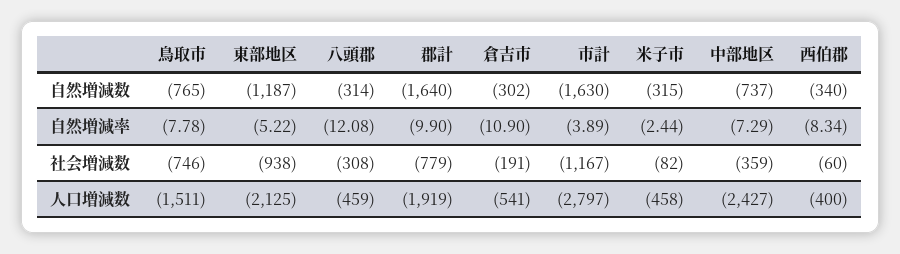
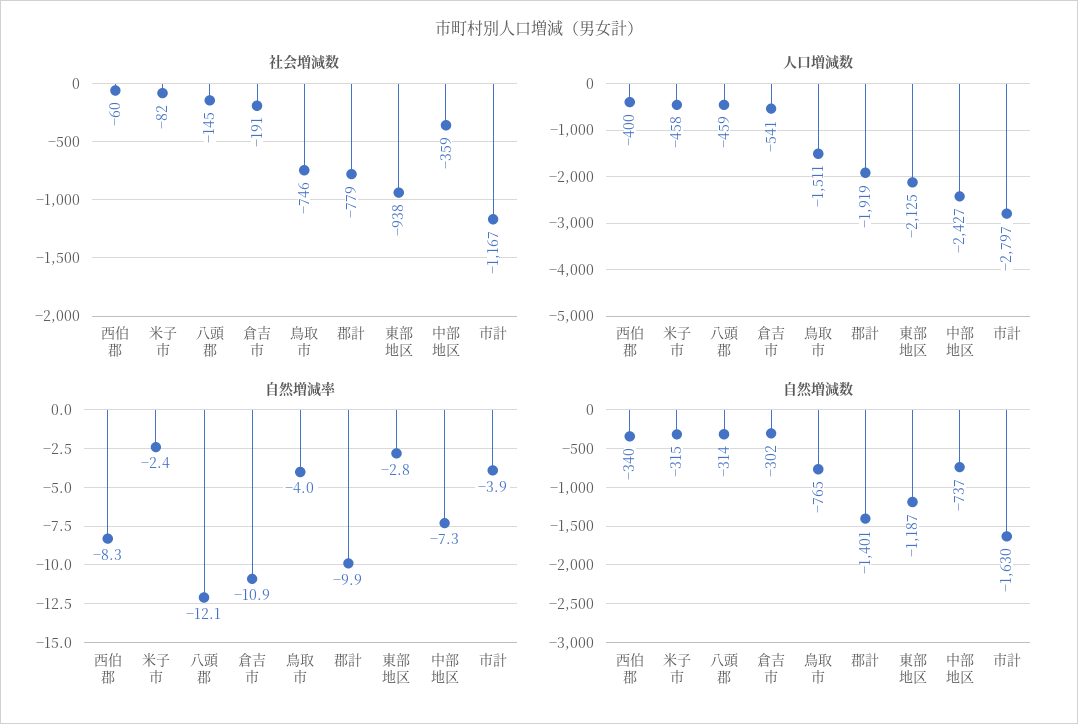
  {
    "自然増減数": {
      "鳥取市": -765,
      "東部地区": -1187,
      "八頭郡": -314,
-     "郡計": -1640,
+     "郡計": -1401,
      "倉吉市": -302,
      "市計": -1630,
      "米子市": -315,
      "中部地区": -737,
      "西伯郡": -340
    },
    "自然増減率": {
-     "鳥取市": -7.78,
+     "鳥取市": -4,
-     "東部地区": -5.22,
+     "東部地区": -2.8,
      "八頭郡": -12.08,
      "郡計": -9.9,
      "倉吉市": -10.9,
      "市計": -3.89,
      "米子市": -2.44,
      "中部地区": -7.29,
      "西伯郡": -8.34
    },
    "社会増減数": {
      "鳥取市": -746,
      "東部地区": -938,
-     "八頭郡": -308,
+     "八頭郡": -145,
      "郡計": -779,
      "倉吉市": -191,
      "市計": -1167,
      "米子市": -82,
      "中部地区": -359,
      "西伯郡": -60
    },
    "人口増減数": {
      "鳥取市": -1511,
      "東部地区": -2125,
      "八頭郡": -459,
      "郡計": -1919,
      "倉吉市": -541,
      "市計": -2797,
      "米子市": -458,
      "中部地区": -2427,
      "西伯郡": -400
    }
  }

